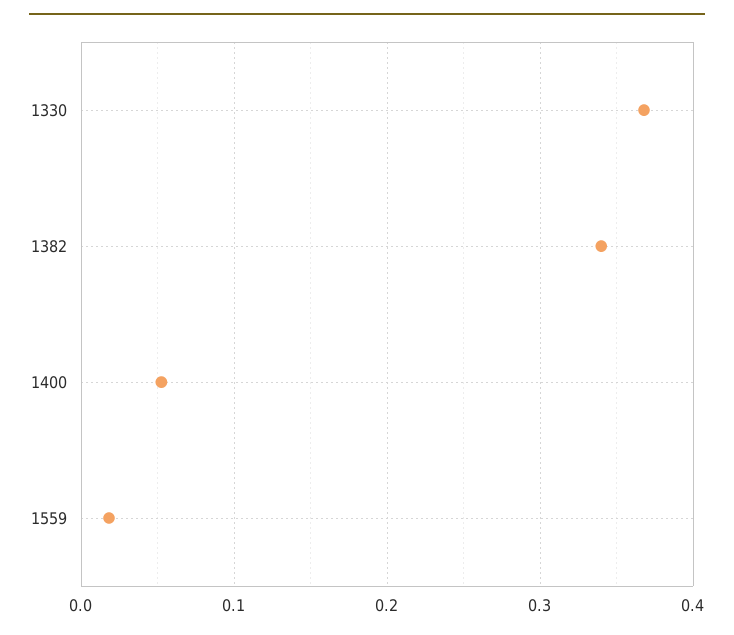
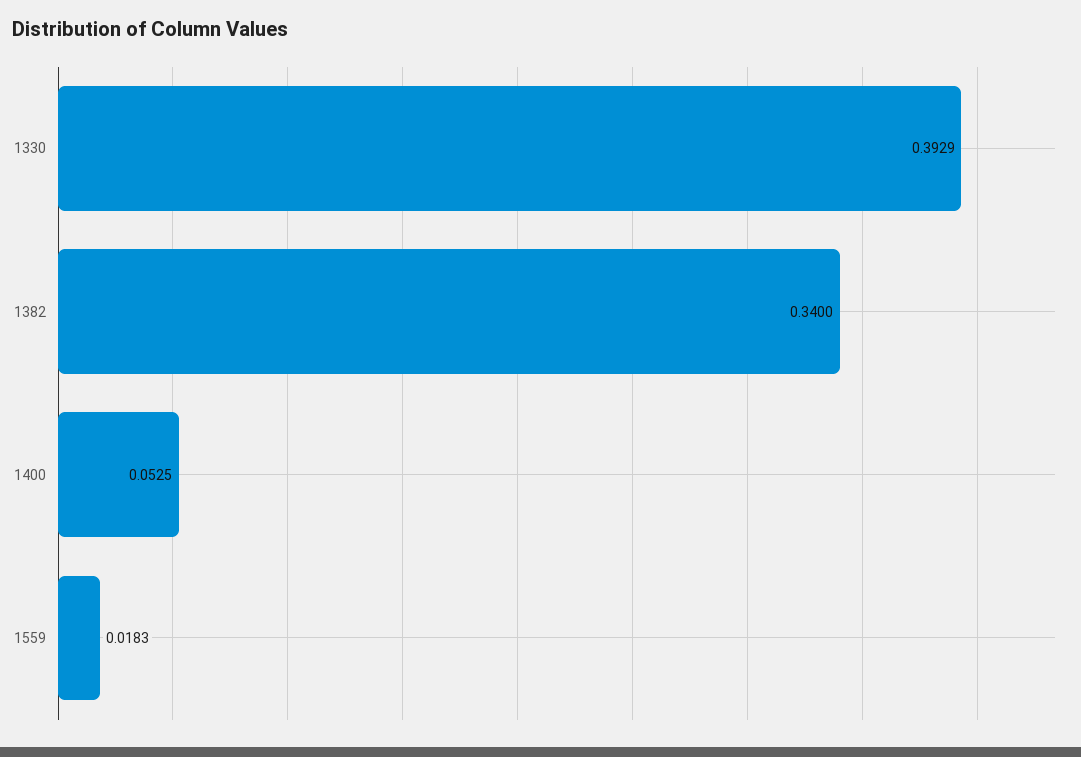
  {
-   "1330": 0.37,
+   "1330": 0.3929,
    "1382": 0.34,
    "1400": 0.0525,
    "1559": 0.0183
  }

